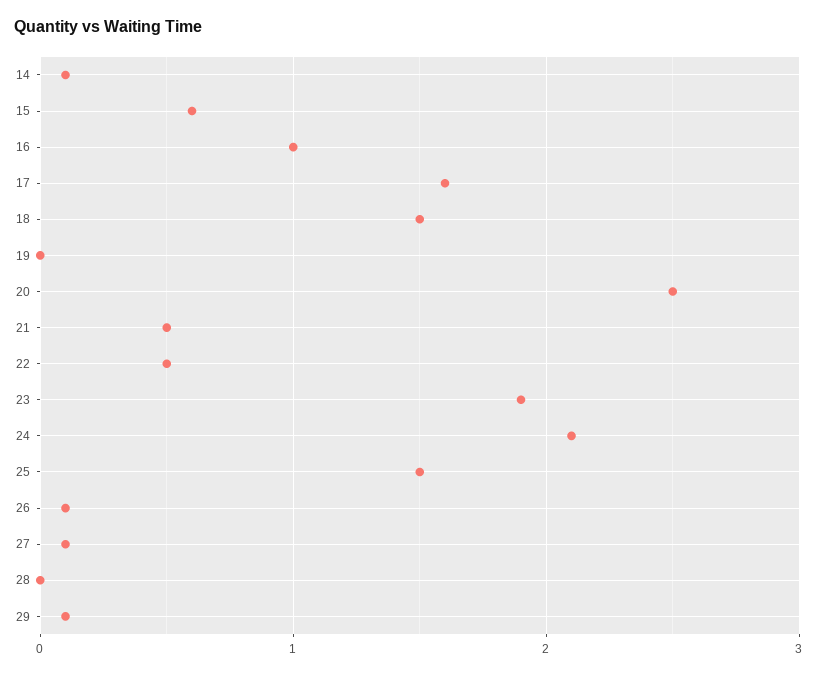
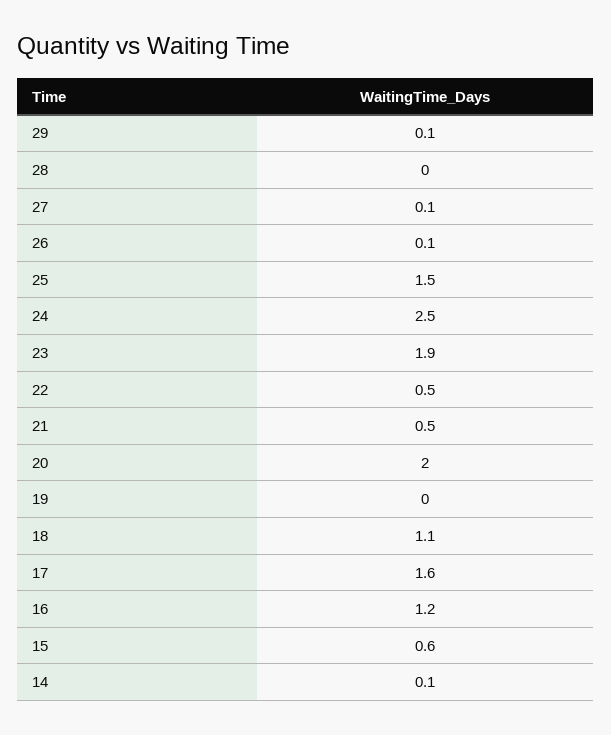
  {
    "14": 0.1,
    "15": 0.6,
-   "16": 1,
+   "16": 1.2,
    "17": 1.6,
-   "18": 1.5,
+   "18": 1.1,
    "19": 0,
-   "20": 2.5,
+   "20": 2,
    "21": 0.5,
    "22": 0.5,
    "23": 1.9,
-   "24": 2.1,
+   "24": 2.5,
    "25": 1.5,
    "26": 0.1,
    "27": 0.1,
    "28": 0,
    "29": 0.1
  }

